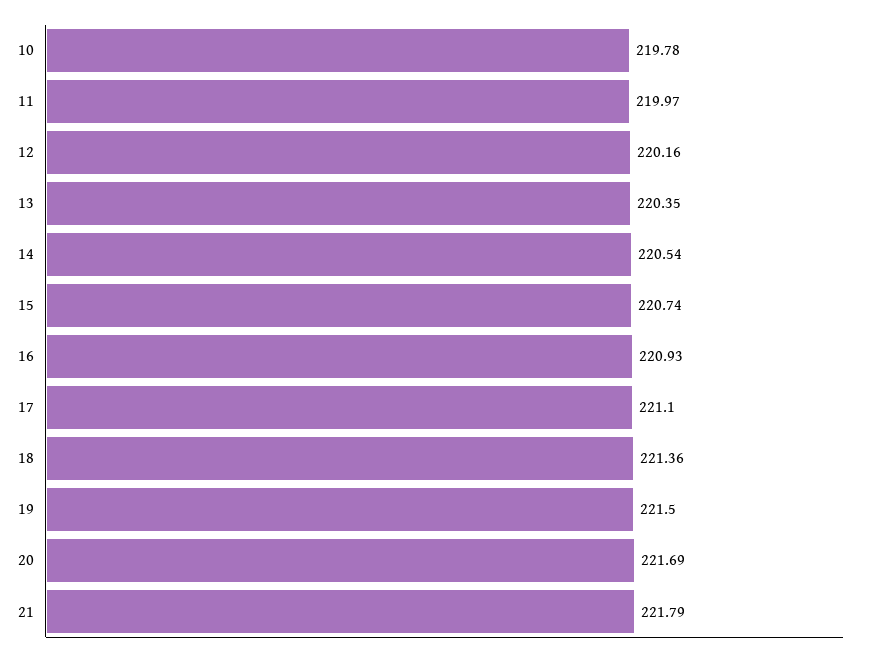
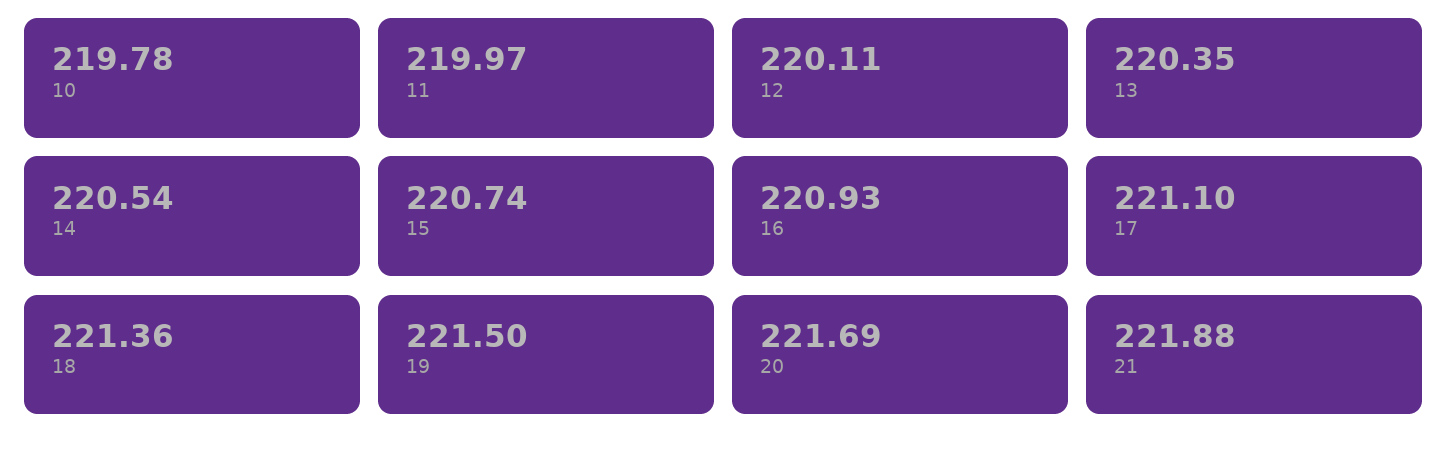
  {
    "10": 219.78,
    "11": 219.97,
-   "12": 220.16,
+   "12": 220.11,
    "13": 220.35,
    "14": 220.54,
    "15": 220.74,
    "16": 220.93,
    "17": 221.1,
    "18": 221.36,
    "19": 221.5,
    "20": 221.69,
-   "21": 221.79
+   "21": 221.88
  }

